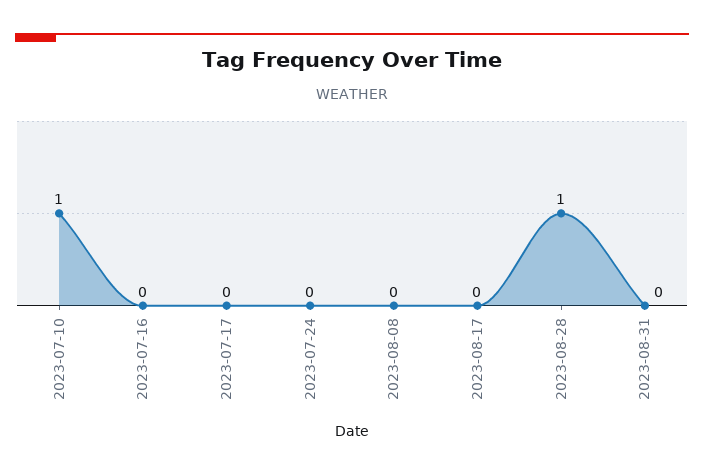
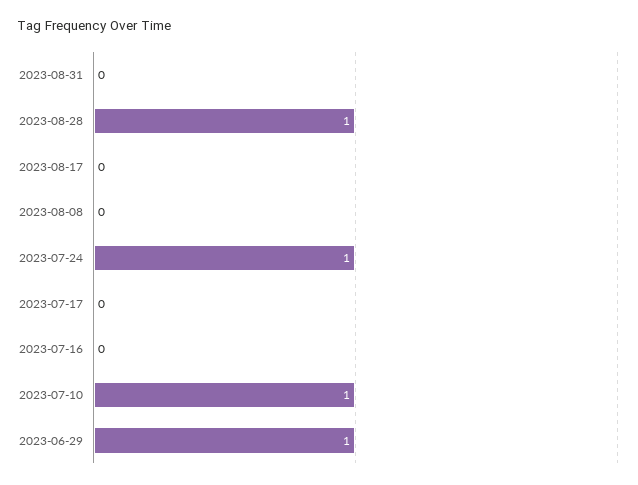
  {
    "2023-07-10": 1,
    "2023-07-16": 0,
    "2023-07-17": 0,
-   "2023-07-24": 0,
+   "2023-07-24": 1,
    "2023-08-08": 0,
    "2023-08-17": 0,
    "2023-08-28": 1,
-   "2023-08-31": 0
+   "2023-08-31": 0,
+   "2023-06-29": 1
  }

